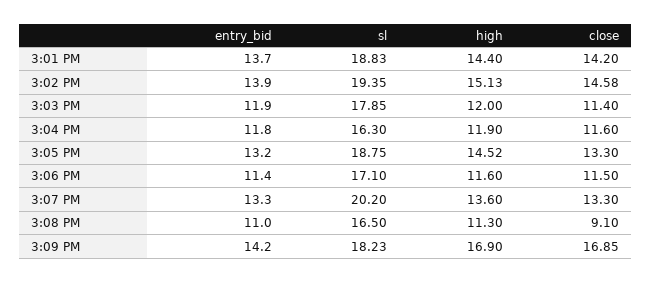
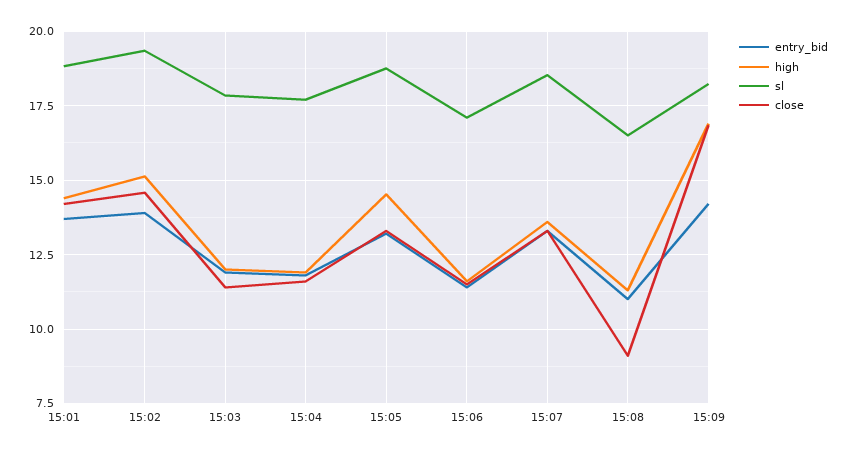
  {
    "entry_bid": {
      "3:01 PM": 13.7,
      "3:02 PM": 13.9,
      "3:03 PM": 11.9,
      "3:04 PM": 11.8,
      "3:05 PM": 13.2,
      "3:06 PM": 11.4,
      "3:07 PM": 13.3,
      "3:08 PM": 11,
      "3:09 PM": 14.2
    },
    "sl": {
      "3:01 PM": 18.83,
      "3:02 PM": 19.35,
      "3:03 PM": 17.85,
-     "3:04 PM": 16.3,
+     "3:04 PM": 17.75,
      "3:05 PM": 18.75,
      "3:06 PM": 17.1,
-     "3:07 PM": 20.2,
+     "3:07 PM": 18.5,
      "3:08 PM": 16.5,
      "3:09 PM": 18.23
    },
    "high": {
      "3:01 PM": 14.4,
      "3:02 PM": 15.13,
      "3:03 PM": 12,
      "3:04 PM": 11.9,
      "3:05 PM": 14.52,
      "3:06 PM": 11.6,
      "3:07 PM": 13.6,
      "3:08 PM": 11.3,
      "3:09 PM": 16.9
    },
    "close": {
      "3:01 PM": 14.2,
      "3:02 PM": 14.58,
      "3:03 PM": 11.4,
      "3:04 PM": 11.6,
      "3:05 PM": 13.3,
      "3:06 PM": 11.5,
      "3:07 PM": 13.3,
      "3:08 PM": 9.1,
      "3:09 PM": 16.85
    }
  }

